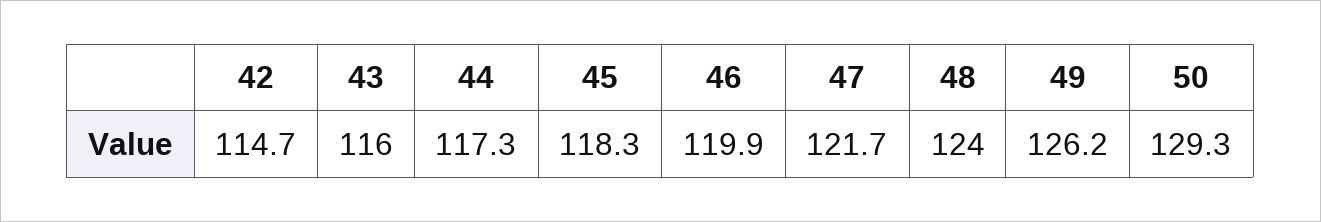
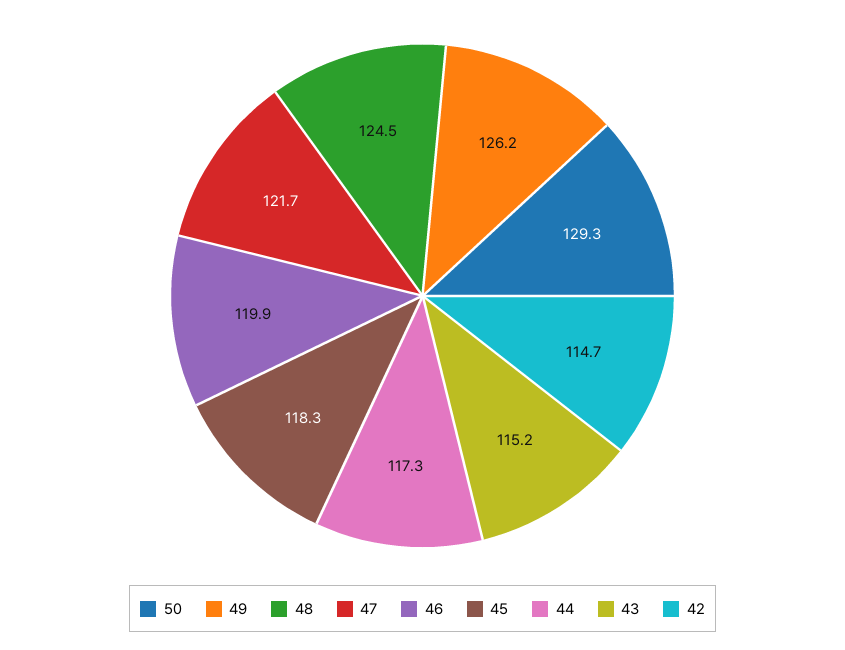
  {
    "42": 114.7,
-   "43": 116,
+   "43": 115.2,
    "44": 117.3,
    "45": 118.3,
    "46": 119.9,
    "47": 121.7,
-   "48": 124,
+   "48": 124.5,
    "49": 126.2,
    "50": 129.3
  }

